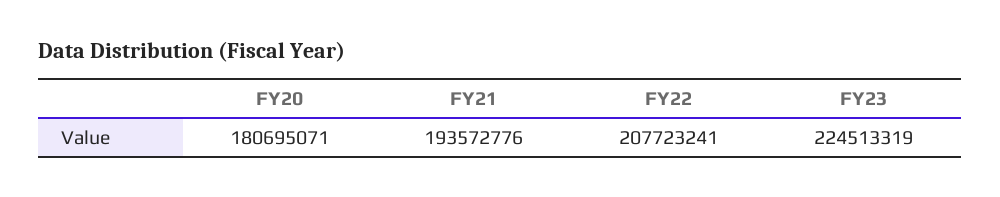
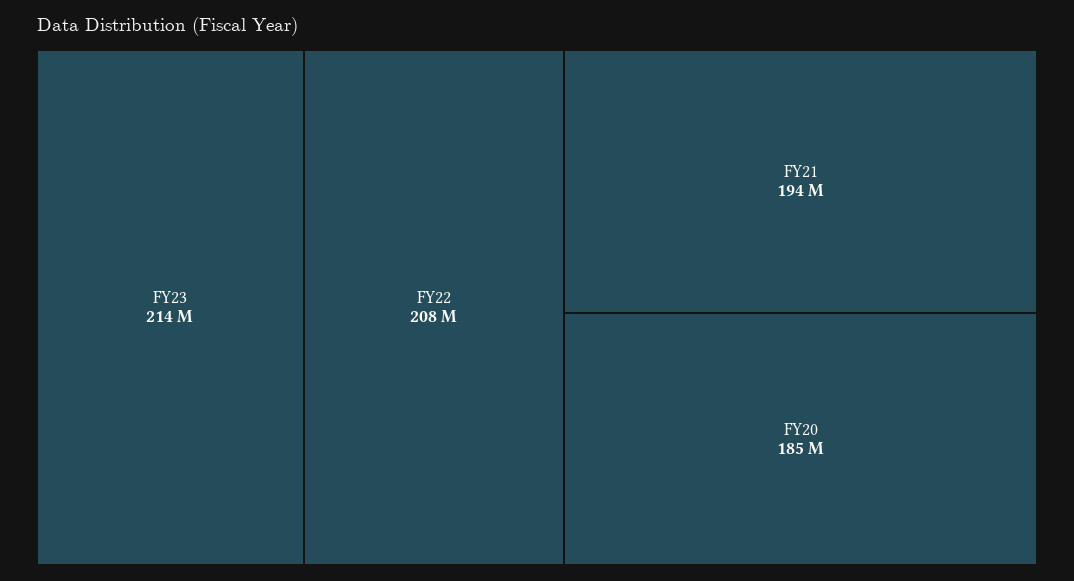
  {
-   "FY20": 180695071,
+   "FY20": 185000000,
    "FY21": 193572776,
    "FY22": 207723241,
-   "FY23": 224513319
+   "FY23": 214000000
  }

